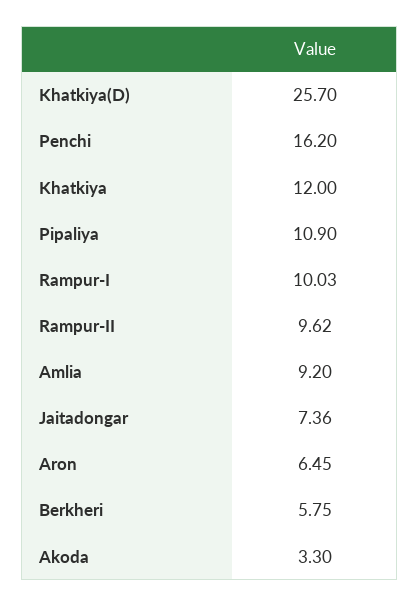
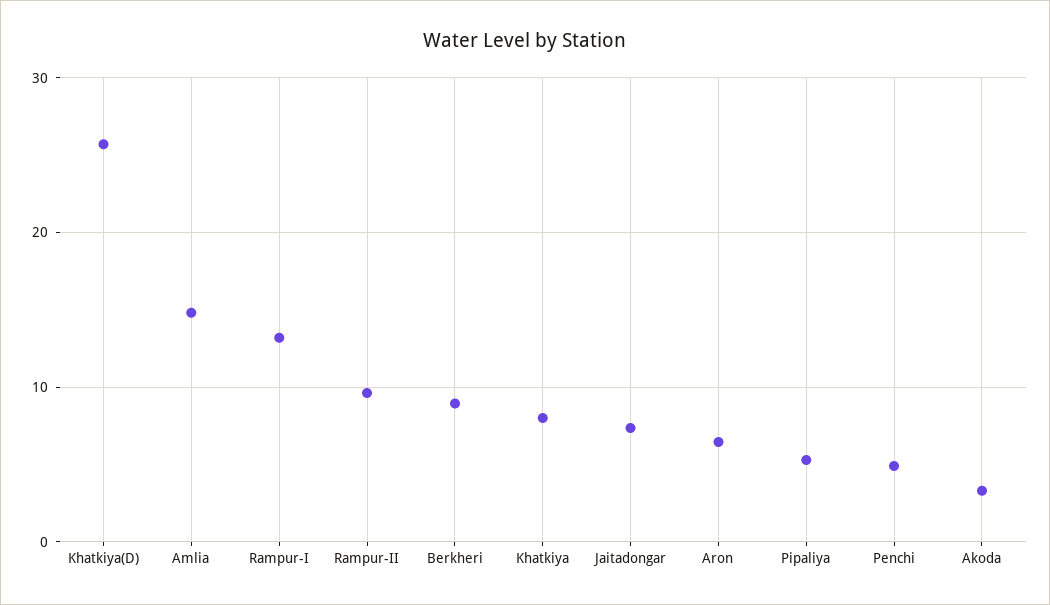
  {
    "Khatkiya(D)": 25.7,
-   "Penchi": 16.2,
+   "Penchi": 5,
-   "Khatkiya": 12,
+   "Khatkiya": 8,
-   "Pipaliya": 10.9,
+   "Pipaliya": 5,
-   "Rampur-I": 10.03,
+   "Rampur-I": 13,
    "Rampur-II": 9.62,
-   "Amlia": 9.2,
+   "Amlia": 15,
    "Jaitadongar": 7.36,
    "Aron": 6.45,
-   "Berkheri": 5.75,
+   "Berkheri": 9,
    "Akoda": 3.3
  }

